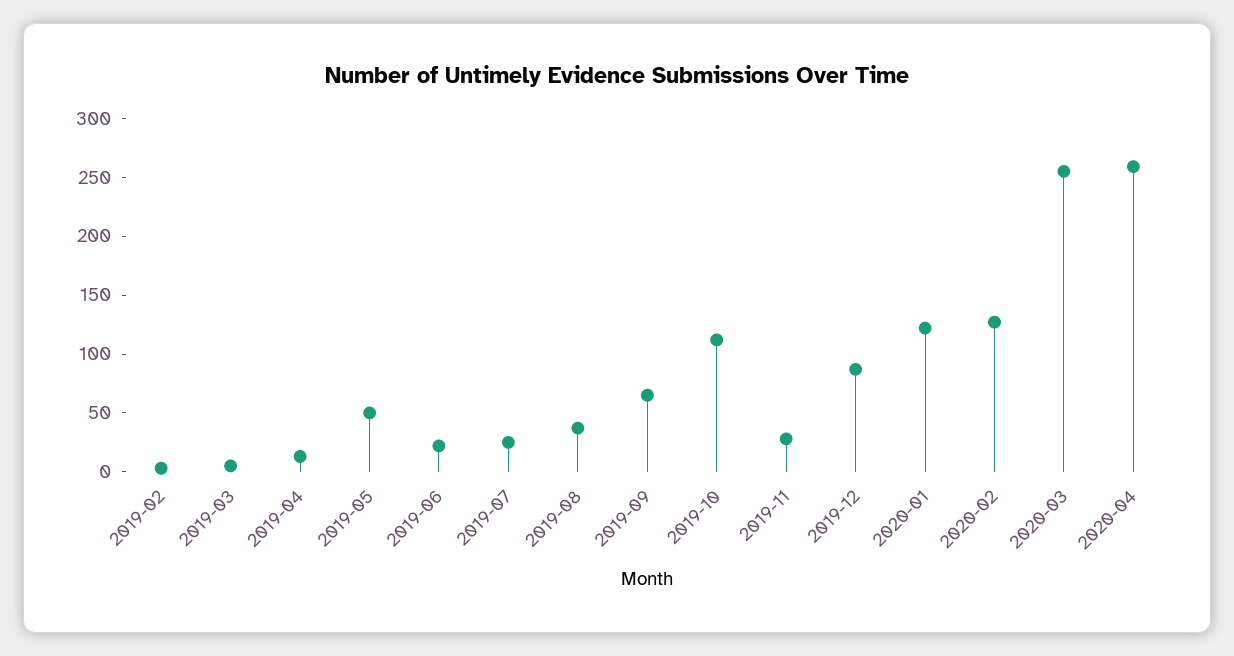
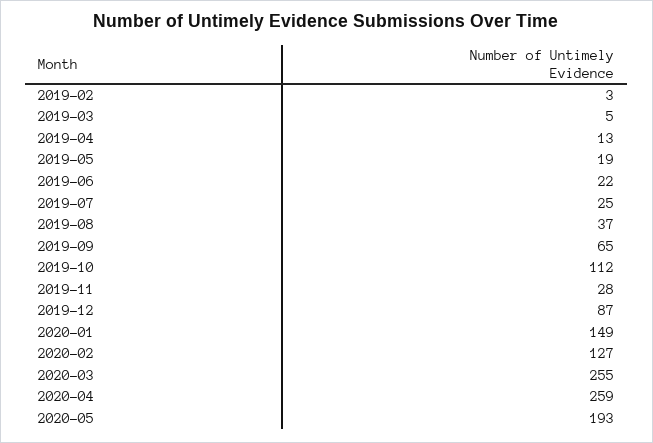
  {
    "2019-02": 3,
    "2019-03": 5,
    "2019-04": 13,
-   "2019-05": 50,
+   "2019-05": 19,
    "2019-06": 22,
    "2019-07": 25,
    "2019-08": 37,
    "2019-09": 65,
    "2019-10": 112,
    "2019-11": 28,
    "2019-12": 87,
-   "2020-01": 120,
+   "2020-01": 149,
    "2020-02": 127,
    "2020-03": 255,
-   "2020-04": 259
+   "2020-04": 259,
+   "2020-05": 193
  }

